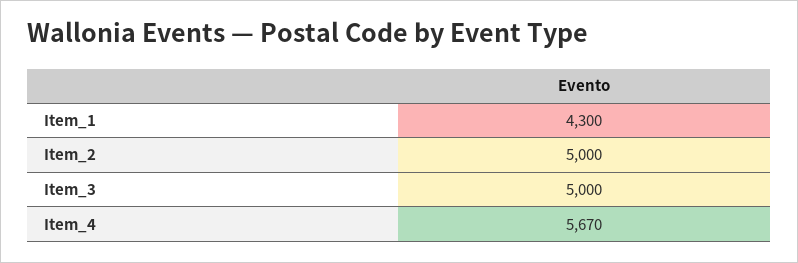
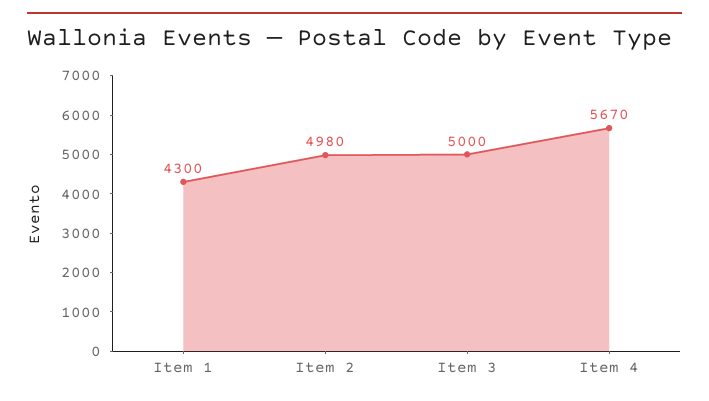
  {
    "Item_1": 4300,
-   "Item_2": 5000,
+   "Item_2": 4980,
    "Item_3": 5000,
    "Item_4": 5670
  }

